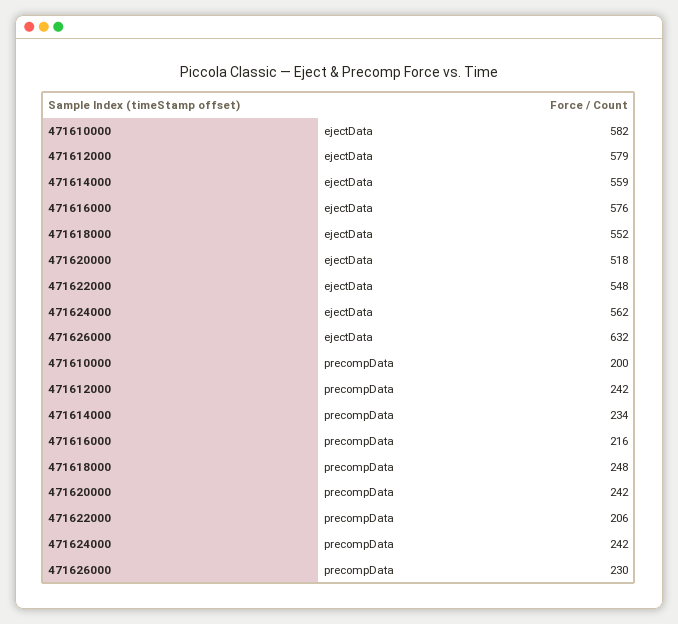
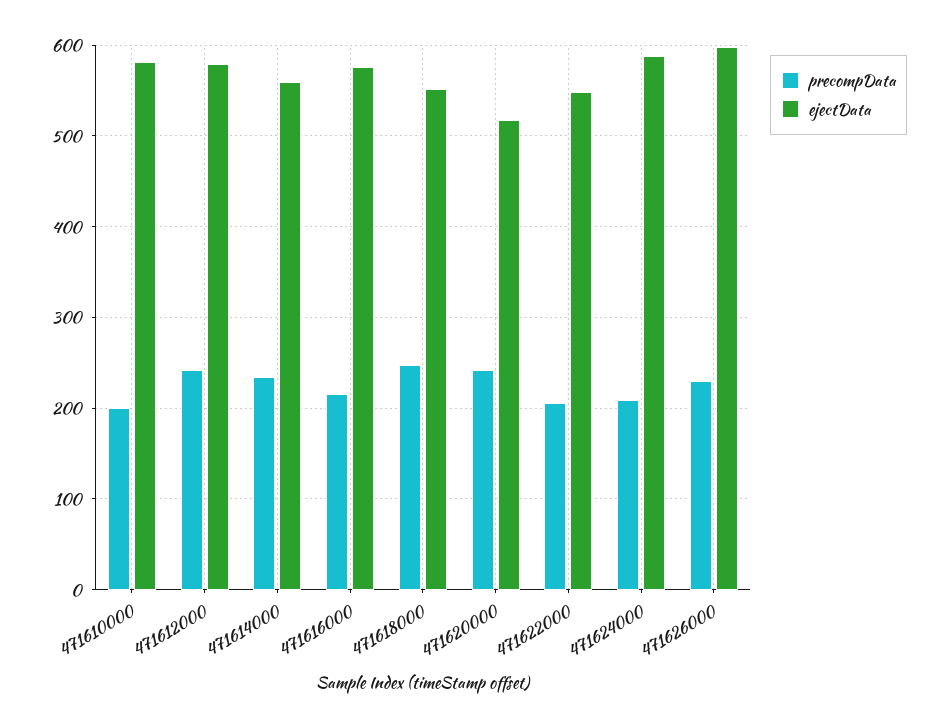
  {
    "ejectData": {
      "471610000": 582,
      "471612000": 579,
      "471614000": 559,
      "471616000": 576,
      "471618000": 552,
      "471620000": 518,
      "471622000": 548,
-     "471624000": 562,
+     "471624000": 590,
-     "471626000": 632
+     "471626000": 600
    },
    "precompData": {
      "471610000": 200,
      "471612000": 242,
      "471614000": 234,
      "471616000": 216,
      "471618000": 248,
      "471620000": 242,
      "471622000": 206,
-     "471624000": 242,
+     "471624000": 210,
      "471626000": 230
    }
  }

